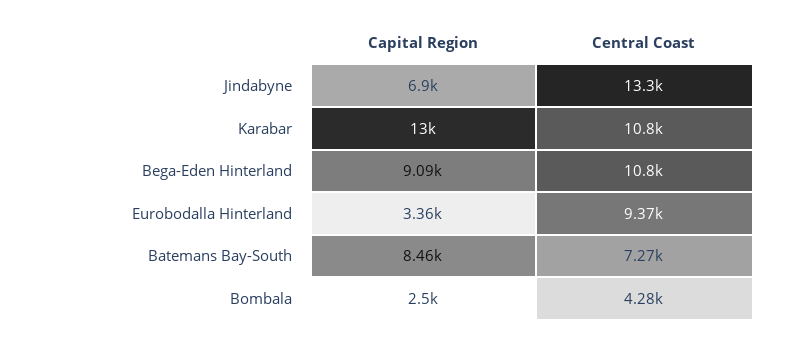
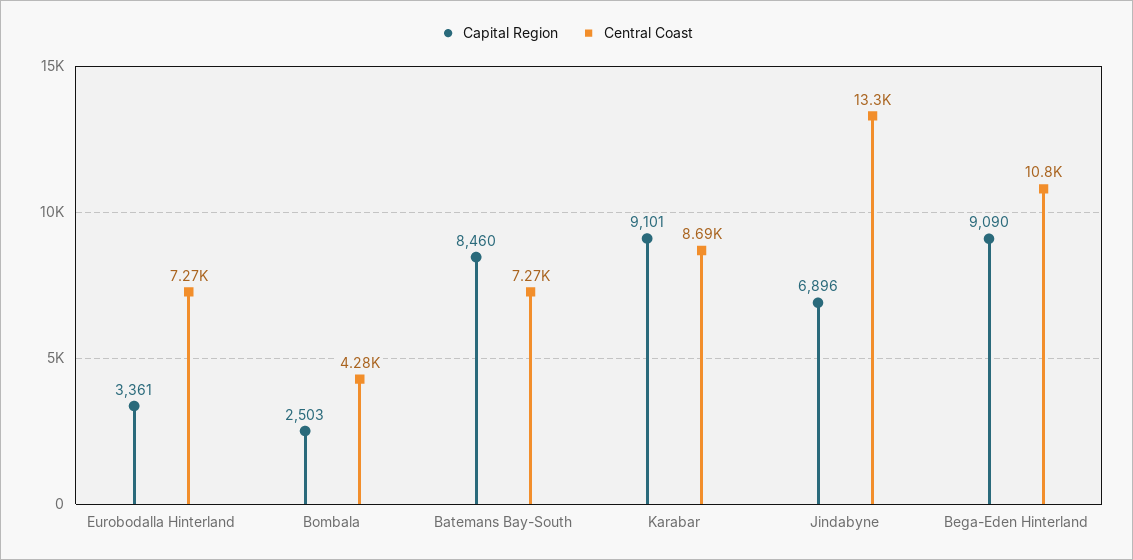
  {
    "Capital Region": {
      "Jindabyne": 6896,
-     "Karabar": 13000,
+     "Karabar": 9101,
      "Bega-Eden Hinterland": 9090,
      "Eurobodalla Hinterland": 3361,
      "Batemans Bay-South": 8460,
      "Bombala": 2503
    },
    "Central Coast": {
      "Jindabyne": 13300,
-     "Karabar": 10800,
+     "Karabar": 8690,
      "Bega-Eden Hinterland": 10800,
-     "Eurobodalla Hinterland": 9370,
+     "Eurobodalla Hinterland": 7270,
      "Batemans Bay-South": 7270,
      "Bombala": 4280
    }
  }

